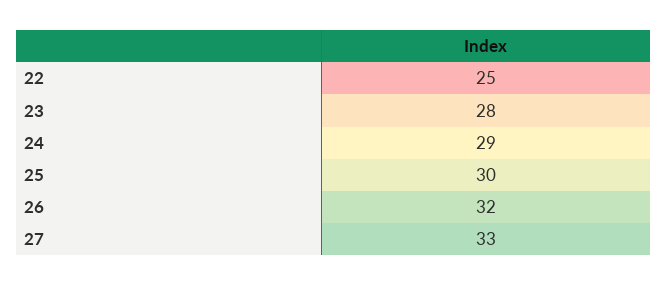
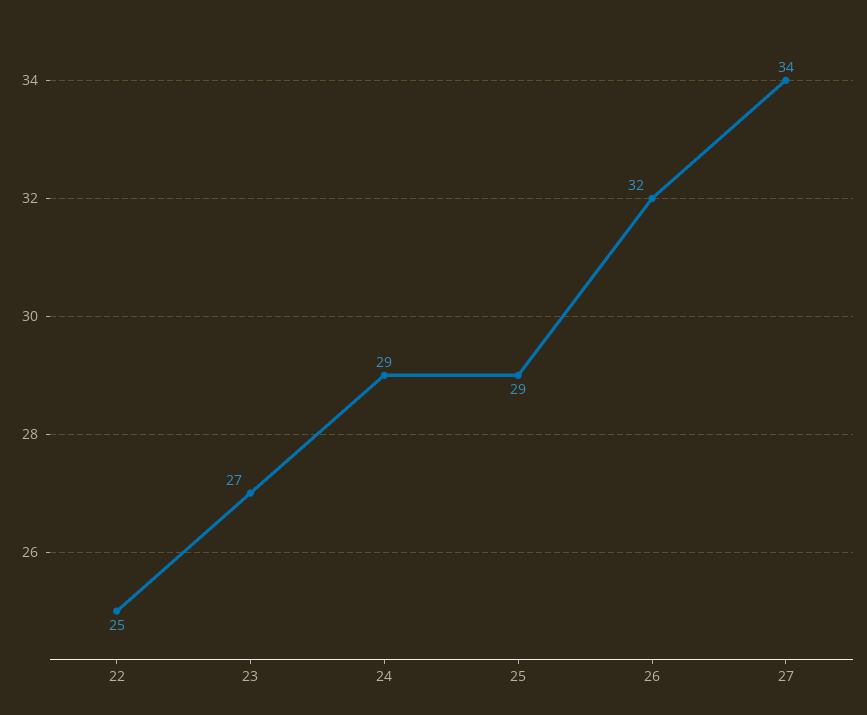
  {
    "22": 25,
-   "23": 28,
+   "23": 27,
    "24": 29,
-   "25": 30,
+   "25": 29,
    "26": 32,
-   "27": 33
+   "27": 34
  }

